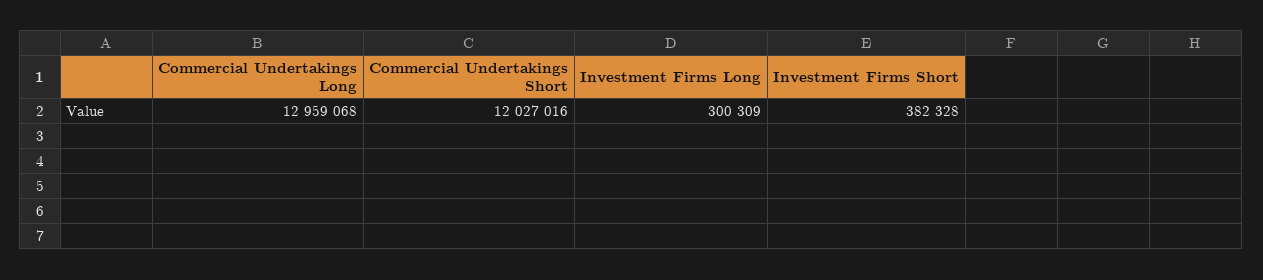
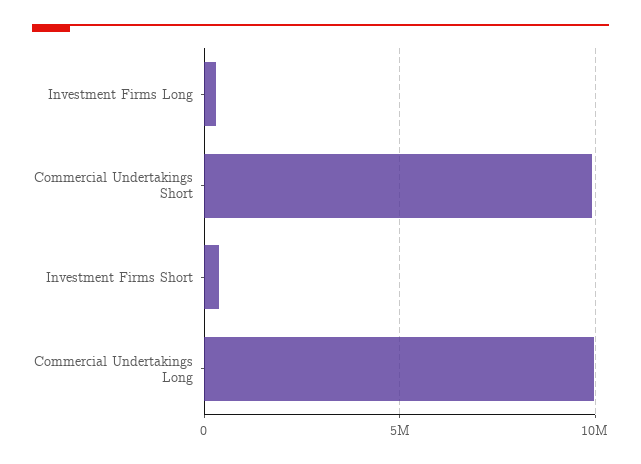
  {
-   "Commercial Undertakings Long": 12959068,
+   "Commercial Undertakings Long": 10000000,
-   "Commercial Undertakings Short": 12027016,
+   "Commercial Undertakings Short": 10000000,
    "Investment Firms Long": 300309,
    "Investment Firms Short": 382328
  }

